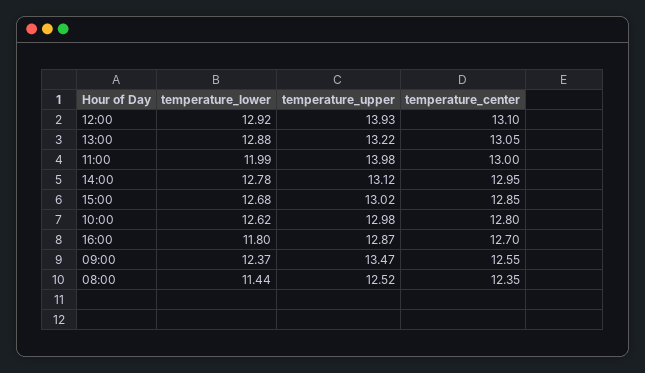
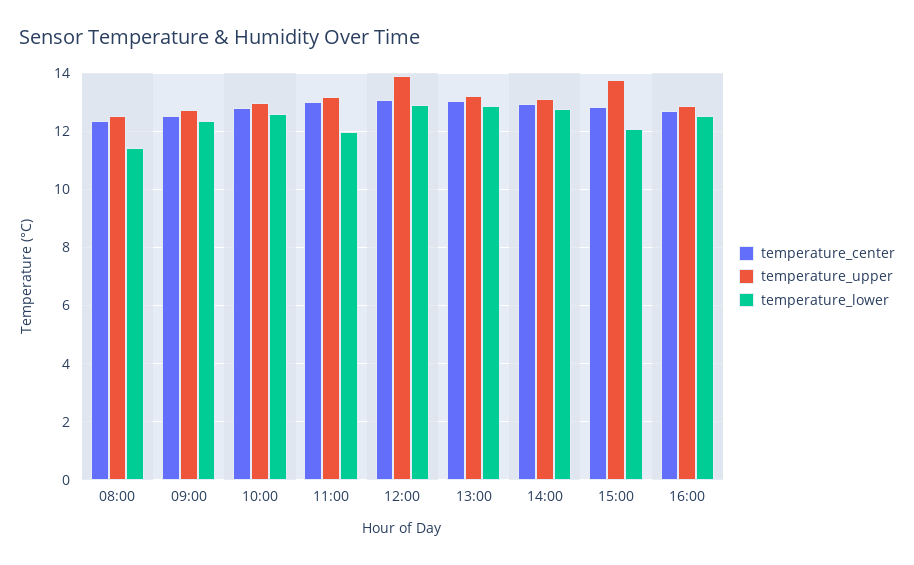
  {
    "temperature_lower": {
      "12:00": 12.92,
      "13:00": 12.88,
      "11:00": 11.99,
      "14:00": 12.78,
-     "15:00": 12.68,
+     "15:00": 12,
      "10:00": 12.62,
-     "16:00": 11.8,
+     "16:00": 12.5,
      "09:00": 12.37,
      "08:00": 11.44
    },
    "temperature_upper": {
      "12:00": 13.93,
      "13:00": 13.22,
-     "11:00": 13.98,
+     "11:00": 13.25,
      "14:00": 13.12,
-     "15:00": 13.02,
+     "15:00": 13.75,
      "10:00": 12.98,
      "16:00": 12.87,
-     "09:00": 13.47,
+     "09:00": 12.75,
      "08:00": 12.52
    },
    "temperature_center": {
      "12:00": 13.1,
      "13:00": 13.05,
      "11:00": 13,
      "14:00": 12.95,
      "15:00": 12.85,
      "10:00": 12.8,
      "16:00": 12.7,
      "09:00": 12.55,
      "08:00": 12.35
    }
  }

